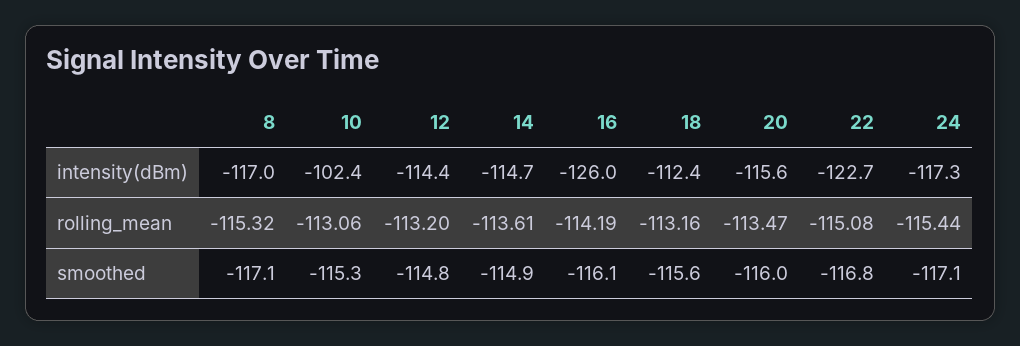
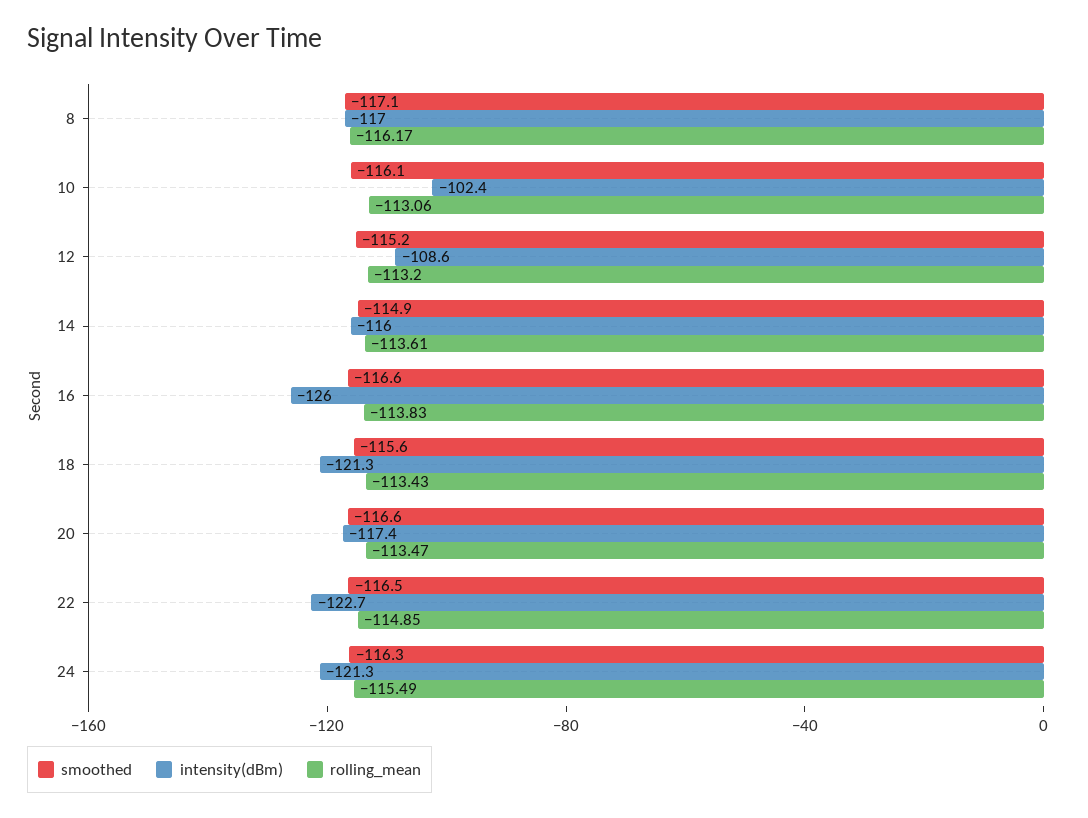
  {
    "intensity(dBm)": {
      "8": -117,
      "10": -102.4,
-     "12": -114.4,
+     "12": -108.6,
-     "14": -114.7,
+     "14": -116,
      "16": -126,
-     "18": -112.4,
+     "18": -121.3,
-     "20": -115.6,
+     "20": -117.4,
      "22": -122.7,
-     "24": -117.3
+     "24": -121.3
    },
    "rolling_mean": {
-     "8": -115.32,
+     "8": -116.17,
      "10": -113.06,
      "12": -113.2,
      "14": -113.61,
-     "16": -114.19,
+     "16": -113.83,
-     "18": -113.16,
+     "18": -113.43,
      "20": -113.47,
-     "22": -115.08,
+     "22": -114.85,
-     "24": -115.44
+     "24": -115.49
    },
    "smoothed": {
      "8": -117.1,
-     "10": -115.3,
+     "10": -116.1,
-     "12": -114.8,
+     "12": -115.2,
      "14": -114.9,
-     "16": -116.1,
+     "16": -116.6,
      "18": -115.6,
-     "20": -116,
+     "20": -116.6,
-     "22": -116.8,
+     "22": -116.5,
-     "24": -117.1
+     "24": -116.3
    }
  }

